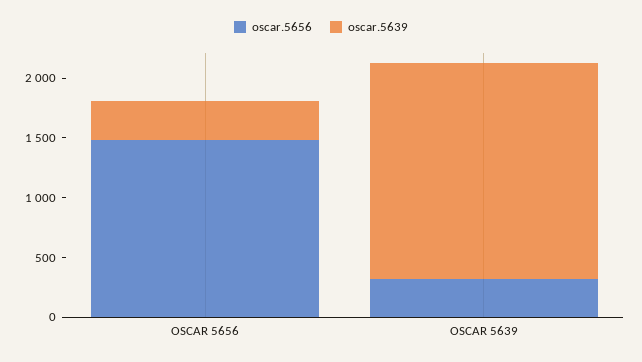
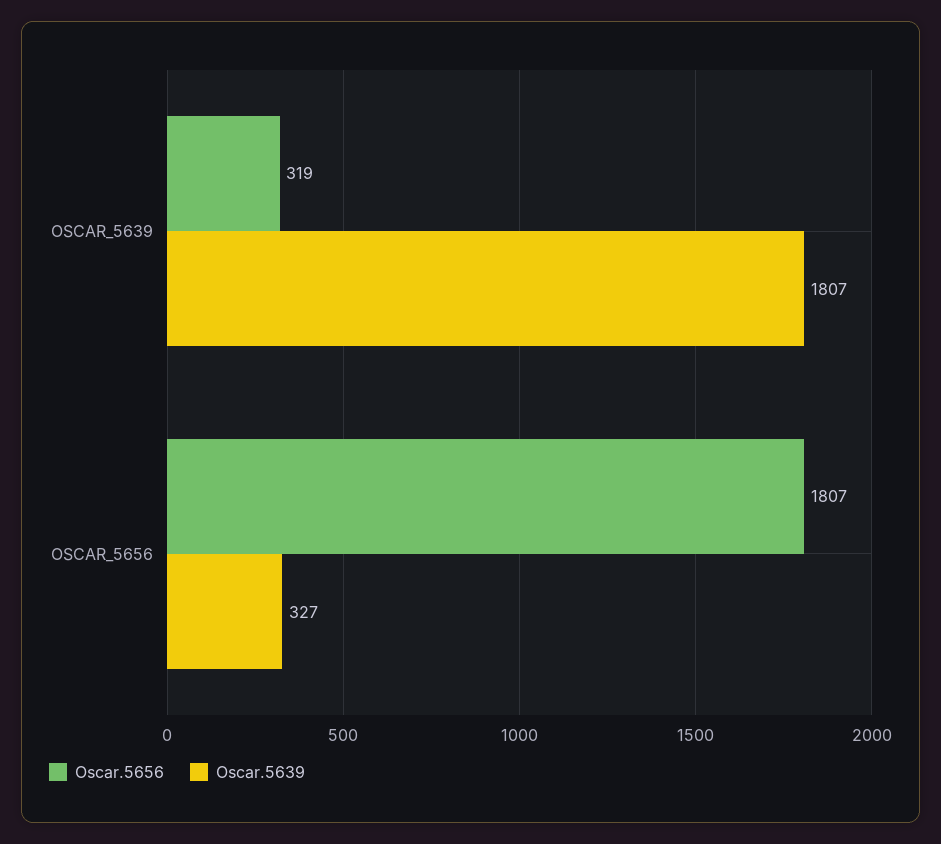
  {
    "oscar.5656": {
-     "OSCAR 5656": 1500,
+     "OSCAR 5656": 1807,
      "OSCAR 5639": 319
    },
    "oscar.5639": {
      "OSCAR 5656": 327,
      "OSCAR 5639": 1807
    }
  }

